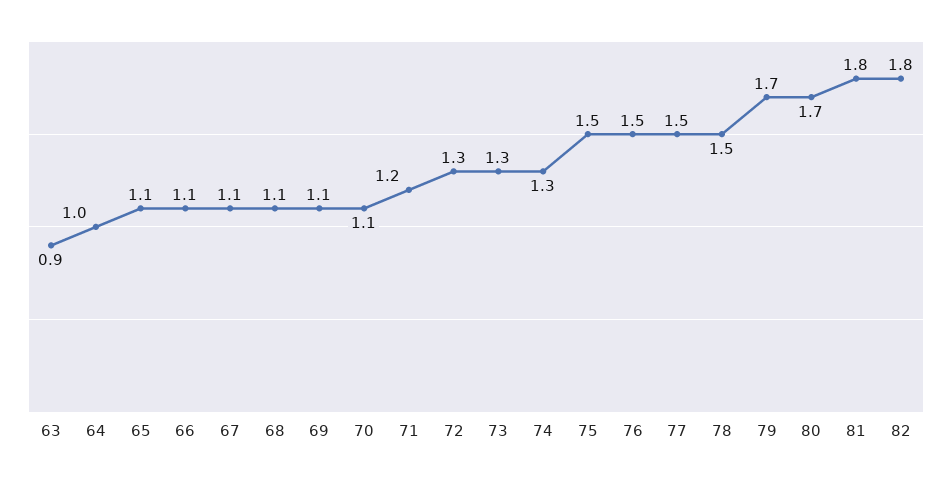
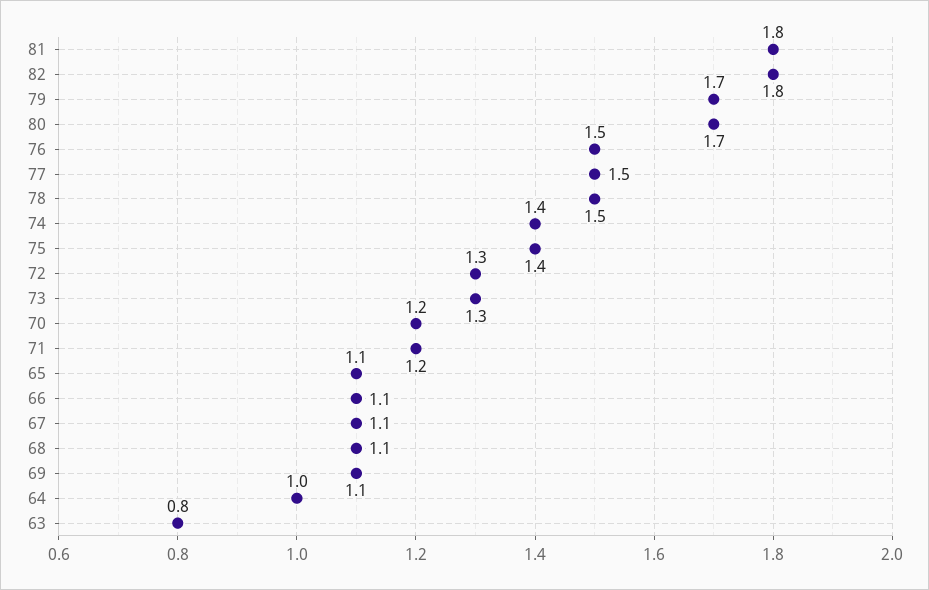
  {
-   "63": 0.9,
+   "63": 0.8,
    "64": 1,
    "65": 1.1,
    "66": 1.1,
    "67": 1.1,
    "68": 1.1,
    "69": 1.1,
-   "70": 1.1,
+   "70": 1.2,
    "71": 1.2,
    "72": 1.3,
    "73": 1.3,
-   "74": 1.3,
+   "74": 1.4,
-   "75": 1.5,
+   "75": 1.4,
    "76": 1.5,
    "77": 1.5,
    "78": 1.5,
    "79": 1.7,
    "80": 1.7,
    "81": 1.8,
    "82": 1.8
  }

